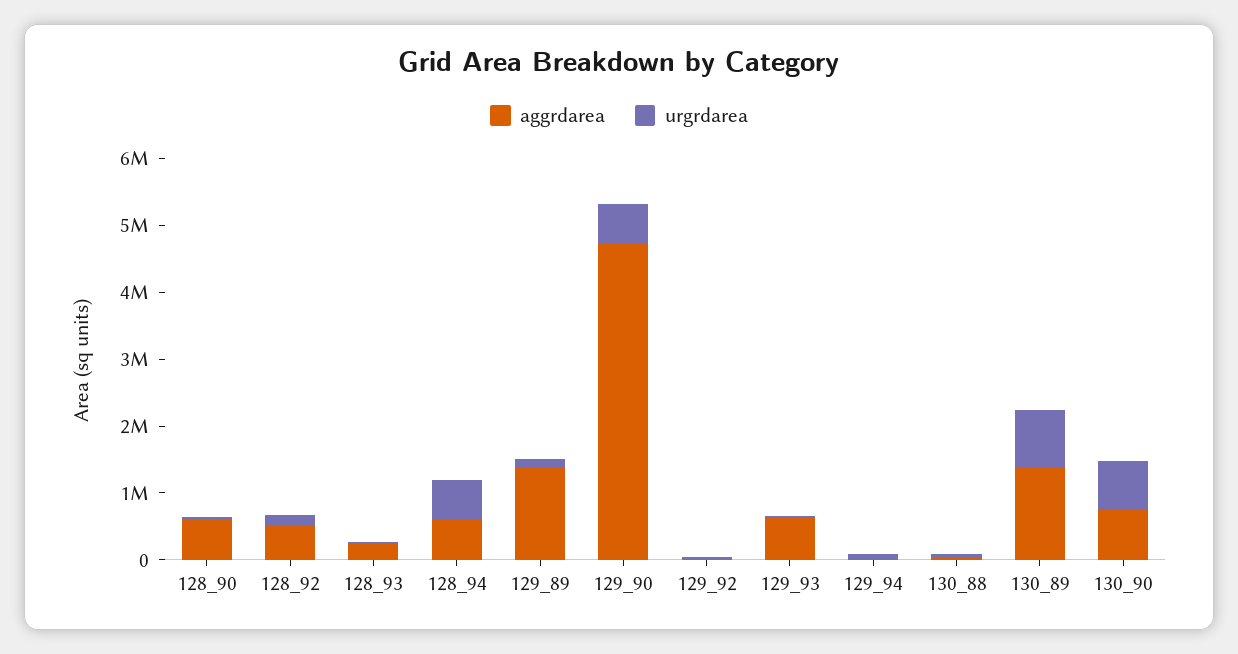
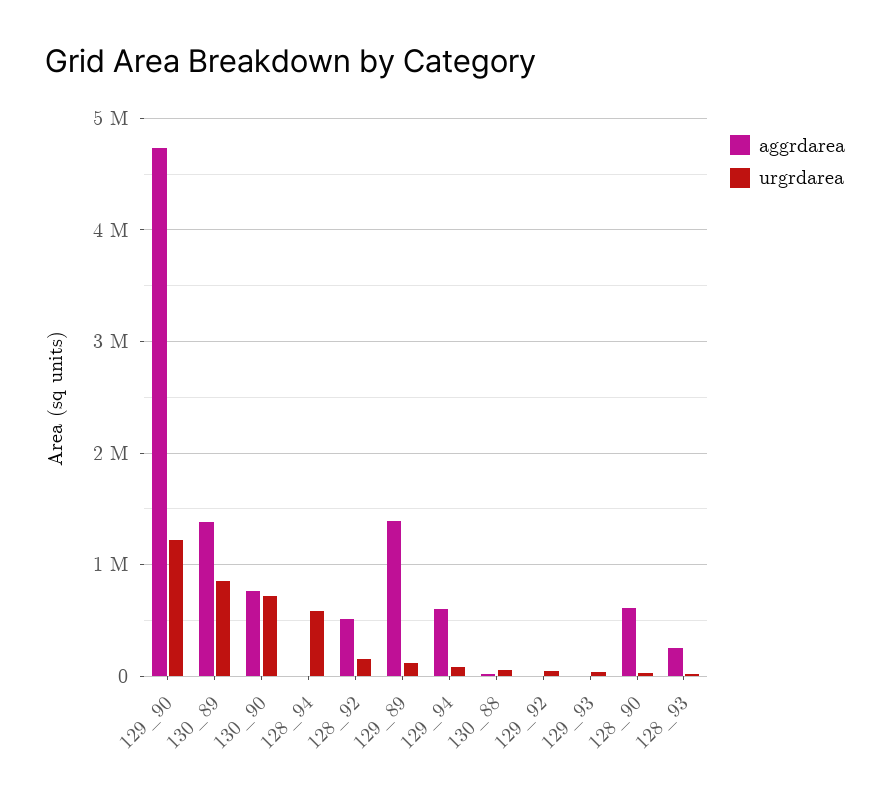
  {
    "aggrdarea": {
      "128_90": 600000,
      "128_92": 500000,
      "128_93": 300000,
-     "128_94": 600000,
+     "128_94": 0,
      "129_89": 1400000,
      "129_90": 4700000,
      "129_92": 0,
-     "129_93": 600000,
+     "129_93": 0,
-     "129_94": 0,
+     "129_94": 600000,
      "130_88": 0,
      "130_89": 1400000,
      "130_90": 800000
    },
    "urgrdarea": {
      "128_90": 0,
      "128_92": 200000,
      "128_93": 0,
      "128_94": 600000,
      "129_89": 100000,
-     "129_90": 600000,
+     "129_90": 1200000,
      "129_92": 0,
      "129_93": 0,
      "129_94": 100000,
      "130_88": 100000,
      "130_89": 900000,
      "130_90": 700000
    }
  }

